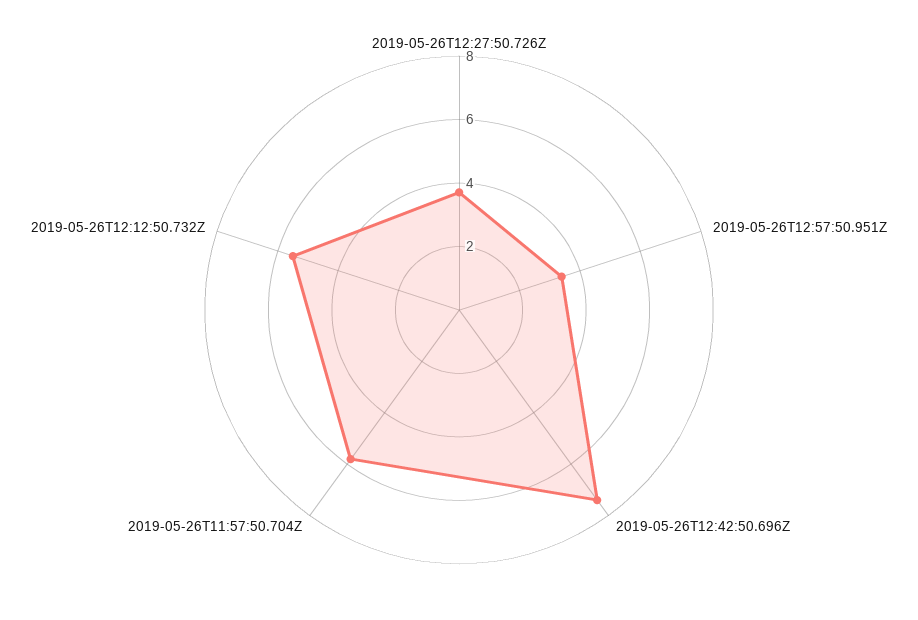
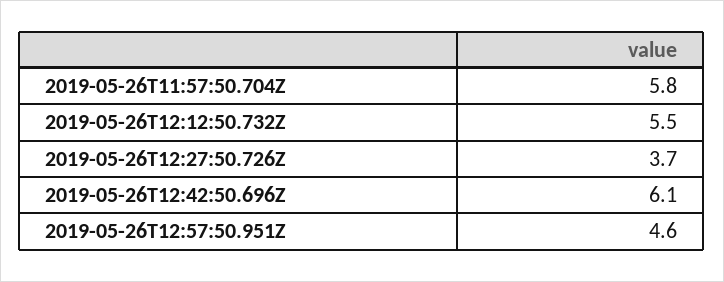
  {
    "2019-05-26T12:27:50.726Z": 3.7,
-   "2019-05-26T12:57:50.951Z": 3.5,
+   "2019-05-26T12:57:50.951Z": 4.6,
-   "2019-05-26T12:42:50.696Z": 7.5,
+   "2019-05-26T12:42:50.696Z": 6.1,
    "2019-05-26T11:57:50.704Z": 5.8,
    "2019-05-26T12:12:50.732Z": 5.5
  }

